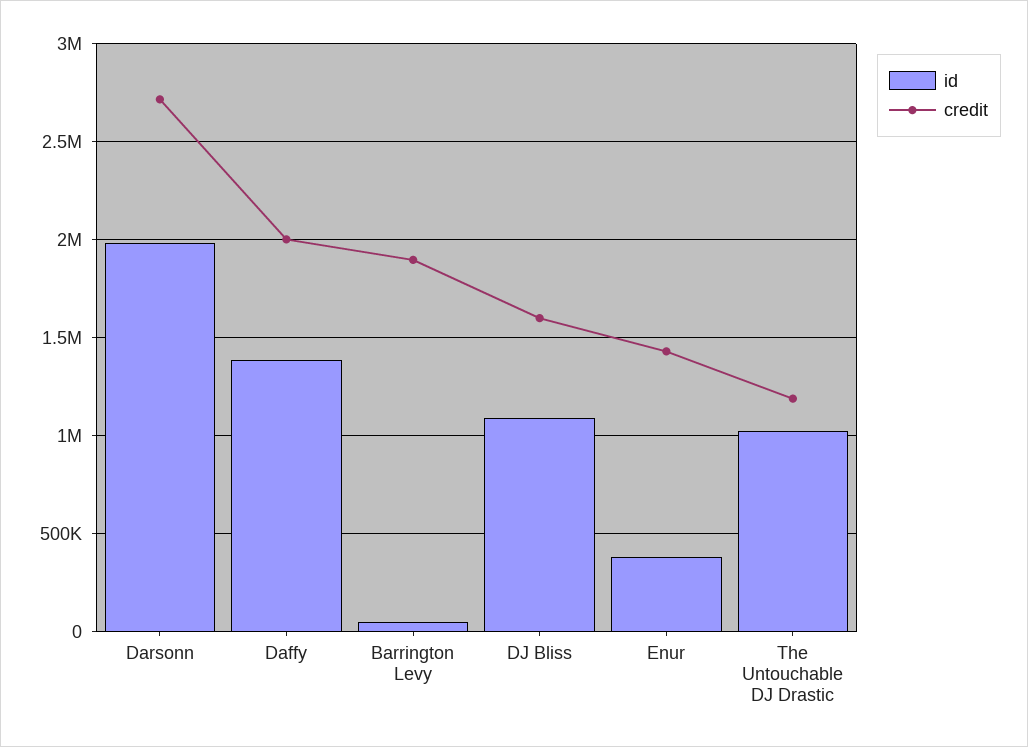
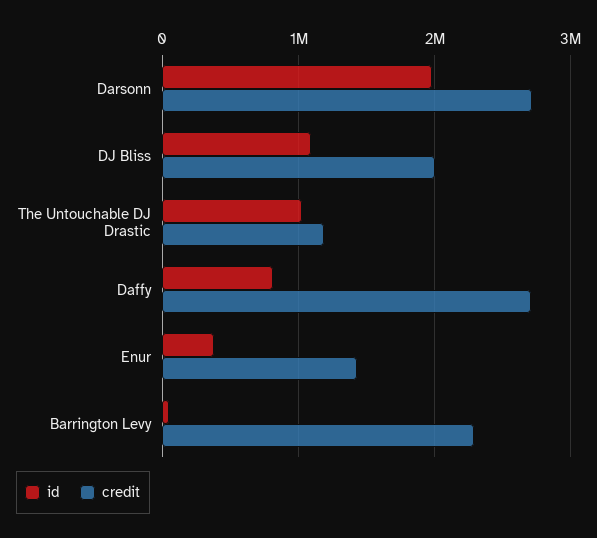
  {
    "id": {
      "Darsonn": 2000000,
-     "Daffy": 1400000,
+     "Daffy": 800000,
      "Barrington Levy": 50000,
      "DJ Bliss": 1100000,
      "Enur": 400000,
      "The Untouchable DJ Drastic": 1000000
    },
    "credit": {
      "Darsonn": 2700000,
-     "Daffy": 2000000,
+     "Daffy": 2700000,
-     "Barrington Levy": 1900000,
+     "Barrington Levy": 2300000,
-     "DJ Bliss": 1600000,
+     "DJ Bliss": 2000000,
      "Enur": 1450000,
      "The Untouchable DJ Drastic": 1200000
    }
  }

